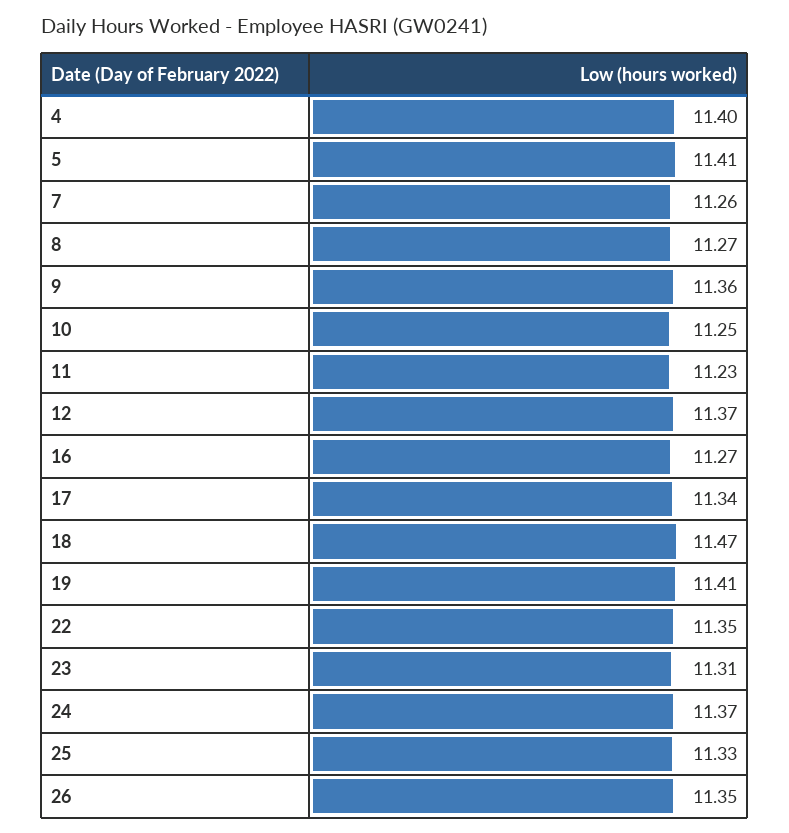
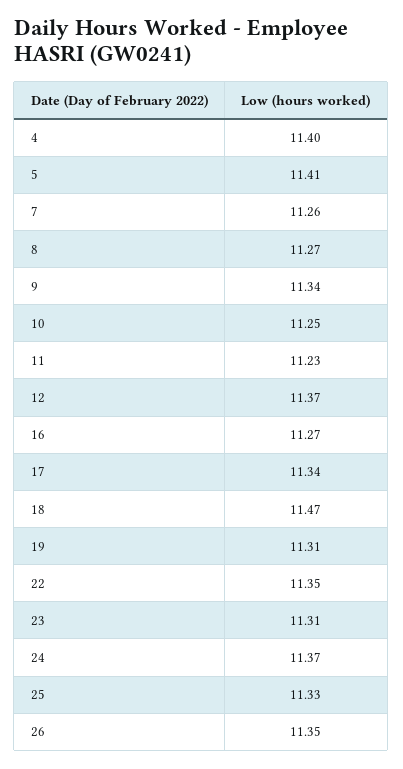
  {
    "4": 11.4,
    "5": 11.41,
    "7": 11.26,
    "8": 11.27,
-   "9": 11.36,
+   "9": 11.34,
    "10": 11.25,
    "11": 11.23,
    "12": 11.37,
    "16": 11.27,
    "17": 11.34,
    "18": 11.47,
-   "19": 11.41,
+   "19": 11.31,
    "22": 11.35,
    "23": 11.31,
    "24": 11.37,
    "25": 11.33,
    "26": 11.35
  }

